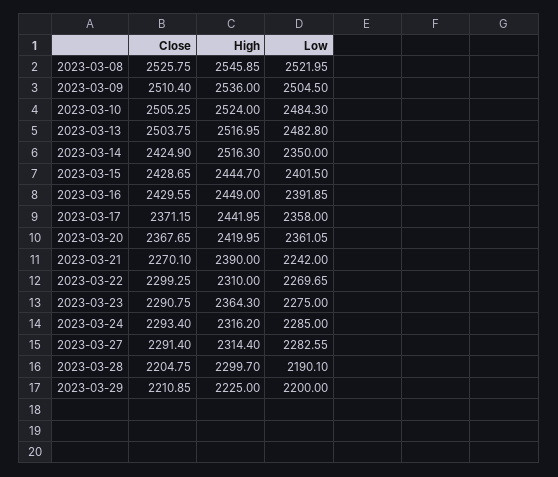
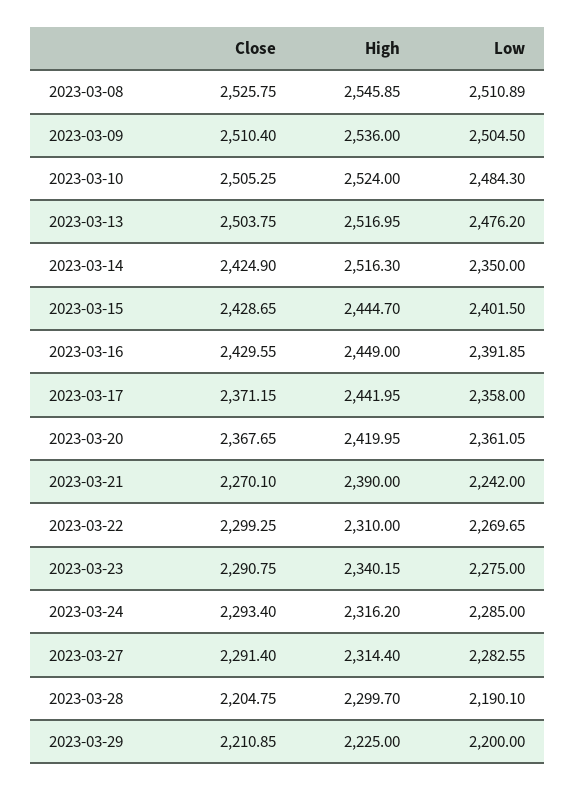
  {
    "Close": {
      "2023-03-08": 2525.75,
      "2023-03-09": 2510.4,
      "2023-03-10": 2505.25,
      "2023-03-13": 2503.75,
      "2023-03-14": 2424.9,
      "2023-03-15": 2428.65,
      "2023-03-16": 2429.55,
      "2023-03-17": 2371.15,
      "2023-03-20": 2367.65,
      "2023-03-21": 2270.1,
      "2023-03-22": 2299.25,
      "2023-03-23": 2290.75,
      "2023-03-24": 2293.4,
      "2023-03-27": 2291.4,
      "2023-03-28": 2204.75,
      "2023-03-29": 2210.85
    },
    "High": {
      "2023-03-08": 2545.85,
      "2023-03-09": 2536,
      "2023-03-10": 2524,
      "2023-03-13": 2516.95,
      "2023-03-14": 2516.3,
      "2023-03-15": 2444.7,
      "2023-03-16": 2449,
      "2023-03-17": 2441.95,
      "2023-03-20": 2419.95,
      "2023-03-21": 2390,
      "2023-03-22": 2310,
-     "2023-03-23": 2364.3,
+     "2023-03-23": 2340.15,
      "2023-03-24": 2316.2,
      "2023-03-27": 2314.4,
      "2023-03-28": 2299.7,
      "2023-03-29": 2225
    },
    "Low": {
-     "2023-03-08": 2521.95,
+     "2023-03-08": 2510.89,
      "2023-03-09": 2504.5,
      "2023-03-10": 2484.3,
-     "2023-03-13": 2482.8,
+     "2023-03-13": 2476.2,
      "2023-03-14": 2350,
      "2023-03-15": 2401.5,
      "2023-03-16": 2391.85,
      "2023-03-17": 2358,
      "2023-03-20": 2361.05,
      "2023-03-21": 2242,
      "2023-03-22": 2269.65,
      "2023-03-23": 2275,
      "2023-03-24": 2285,
      "2023-03-27": 2282.55,
      "2023-03-28": 2190.1,
      "2023-03-29": 2200
    }
  }

